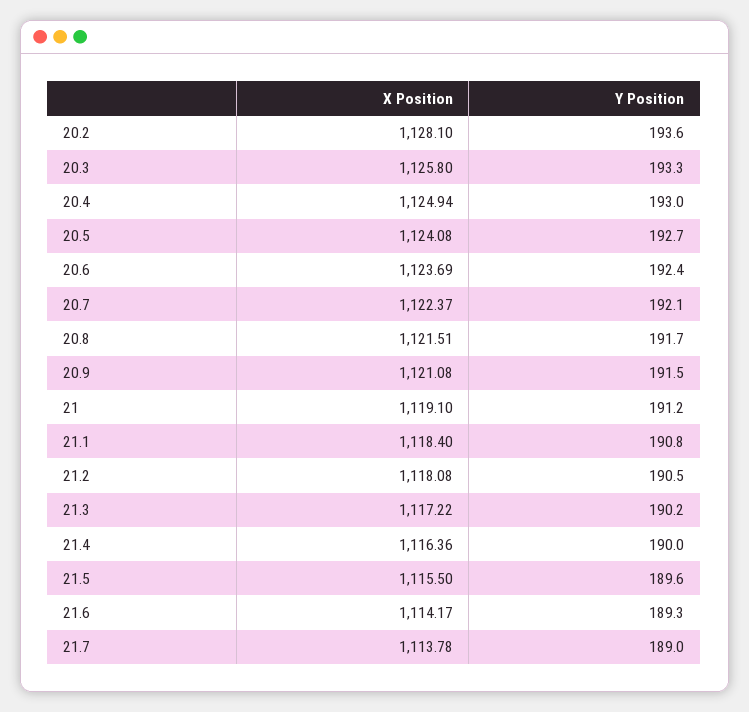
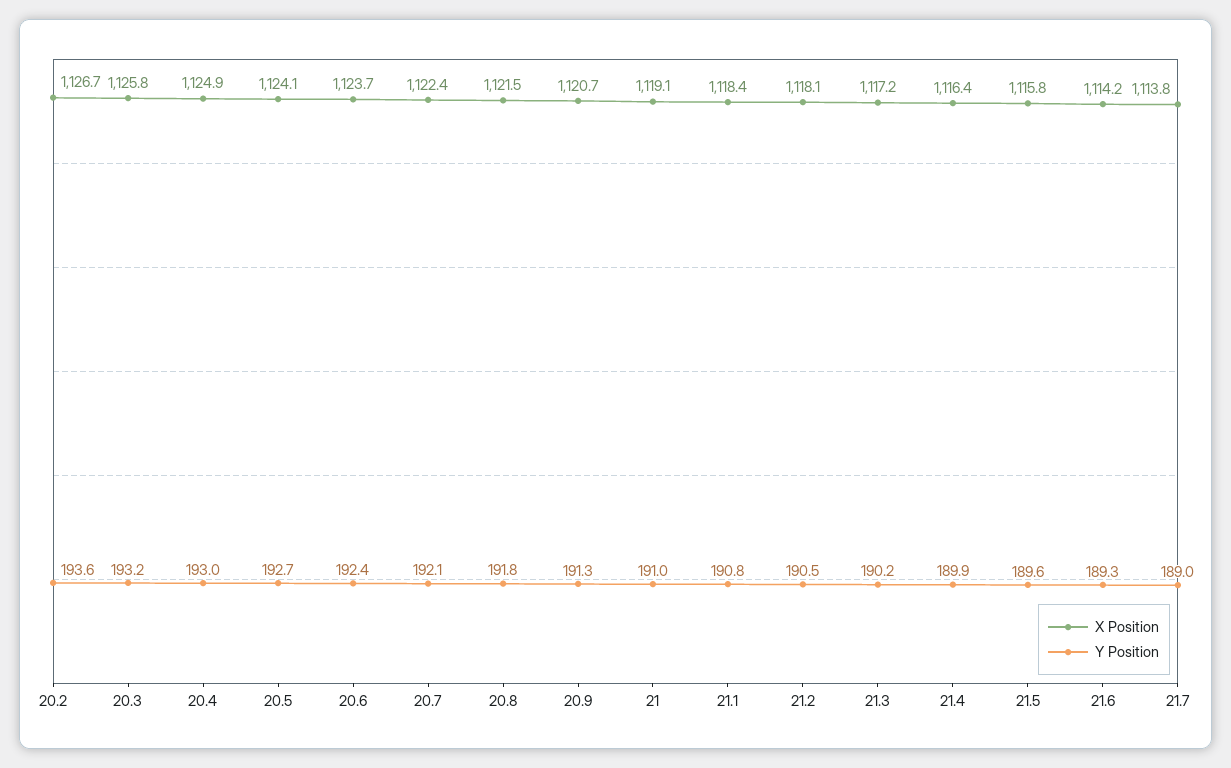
  {
    "X Position": {
-     "20.2": 1128.1,
+     "20.2": 1126.7,
      "20.3": 1125.8,
      "20.4": 1124.94,
      "20.5": 1124.08,
      "20.6": 1123.69,
      "20.7": 1122.37,
      "20.8": 1121.51,
-     "20.9": 1121.08,
+     "20.9": 1120.7,
      "21": 1119.1,
      "21.1": 1118.4,
      "21.2": 1118.08,
      "21.3": 1117.22,
      "21.4": 1116.36,
-     "21.5": 1115.5,
+     "21.5": 1115.8,
      "21.6": 1114.17,
      "21.7": 1113.78
    },
    "Y Position": {
      "20.2": 193.6,
-     "20.3": 193.3,
+     "20.3": 193.2,
      "20.4": 193,
      "20.5": 192.7,
      "20.6": 192.4,
      "20.7": 192.1,
-     "20.8": 191.7,
+     "20.8": 191.8,
-     "20.9": 191.5,
+     "20.9": 191.3,
-     "21": 191.2,
+     "21": 191,
      "21.1": 190.8,
      "21.2": 190.5,
      "21.3": 190.2,
-     "21.4": 190,
+     "21.4": 189.9,
      "21.5": 189.6,
      "21.6": 189.3,
      "21.7": 189
    }
  }

